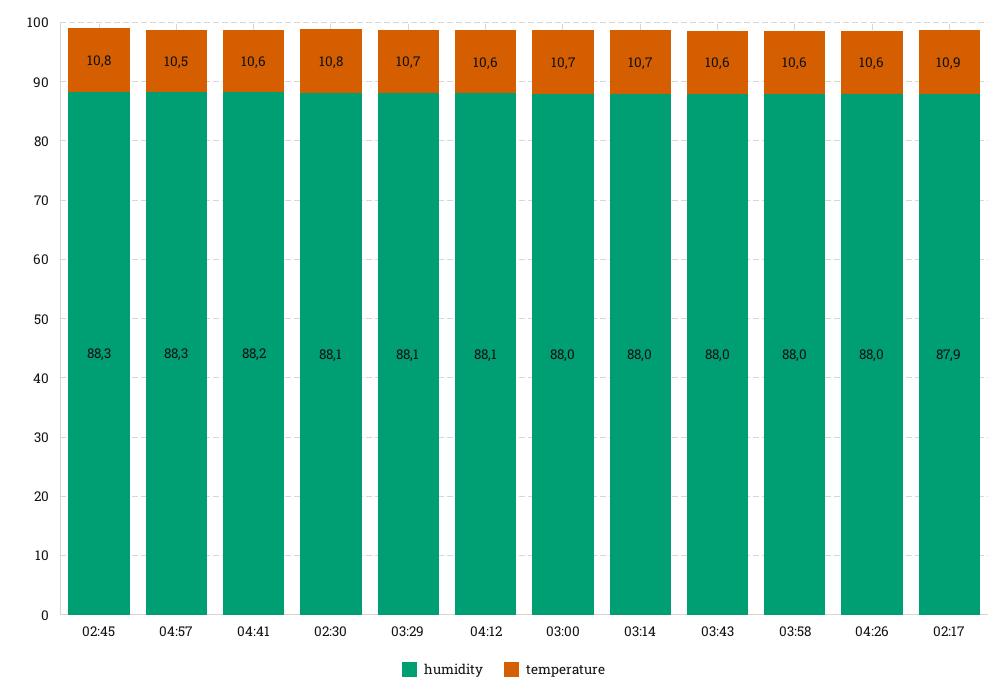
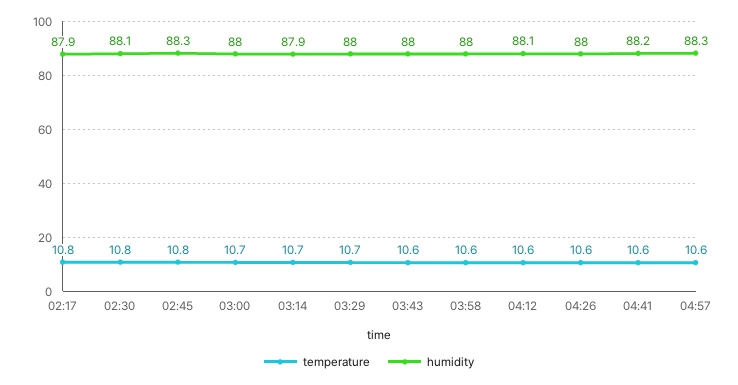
  {
    "humidity": {
      "02:45": 88.3,
      "04:57": 88.3,
      "04:41": 88.2,
      "02:30": 88.1,
-     "03:29": 88.1,
+     "03:29": 88,
      "04:12": 88.1,
      "03:00": 88,
-     "03:14": 88,
+     "03:14": 87.9,
      "03:43": 88,
      "03:58": 88,
      "04:26": 88,
      "02:17": 87.9
    },
    "temperature": {
      "02:45": 10.8,
-     "04:57": 10.5,
+     "04:57": 10.6,
      "04:41": 10.6,
      "02:30": 10.8,
      "03:29": 10.7,
      "04:12": 10.6,
      "03:00": 10.7,
      "03:14": 10.7,
      "03:43": 10.6,
      "03:58": 10.6,
      "04:26": 10.6,
-     "02:17": 10.9
+     "02:17": 10.8
    }
  }

